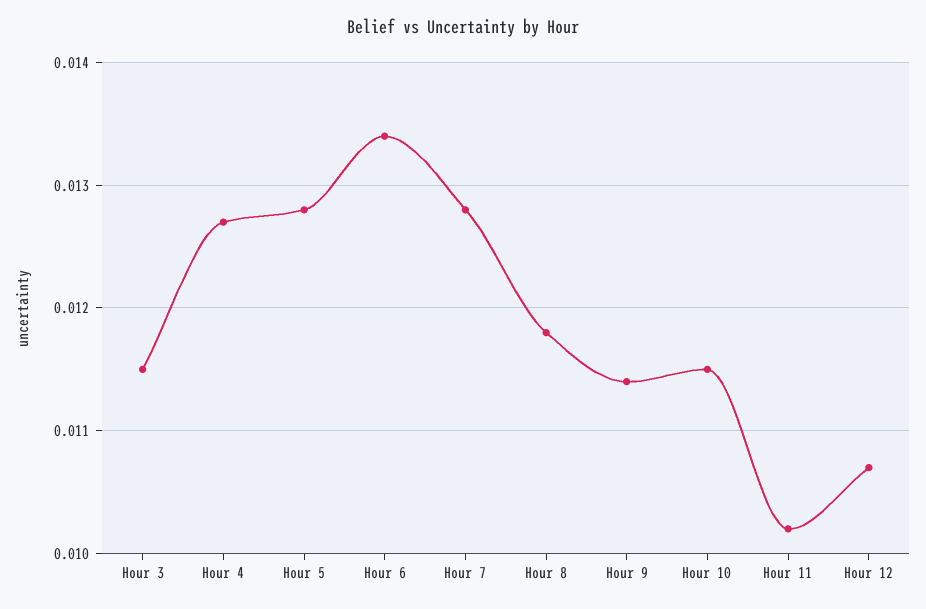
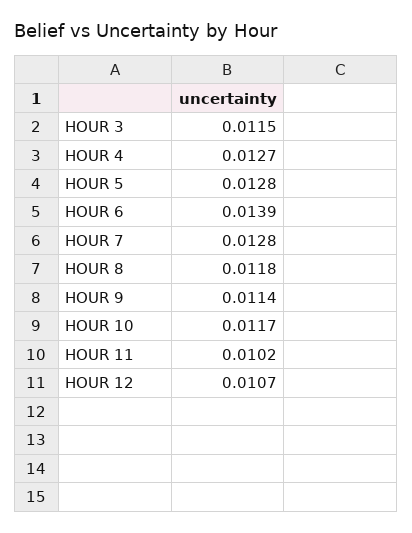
  {
    "Hour 3": 0.0115,
    "Hour 4": 0.0127,
    "Hour 5": 0.0128,
-   "Hour 6": 0.0134,
+   "Hour 6": 0.0139,
    "Hour 7": 0.0128,
    "Hour 8": 0.0118,
    "Hour 9": 0.0114,
-   "Hour 10": 0.0115,
+   "Hour 10": 0.0117,
    "Hour 11": 0.0102,
    "Hour 12": 0.0107
  }

